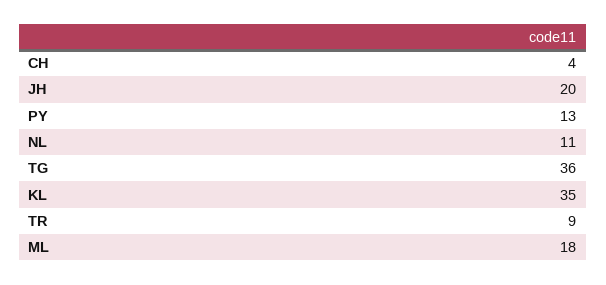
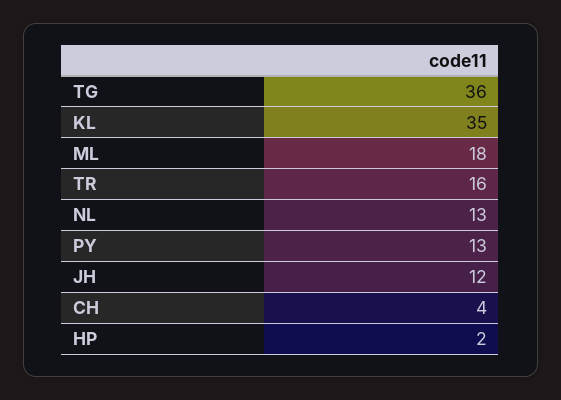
  {
    "CH": 4,
-   "JH": 20,
+   "JH": 12,
    "PY": 13,
-   "NL": 11,
+   "NL": 13,
    "TG": 36,
    "KL": 35,
-   "TR": 9,
+   "TR": 16,
-   "ML": 18
+   "ML": 18,
+   "HP": 2
  }

